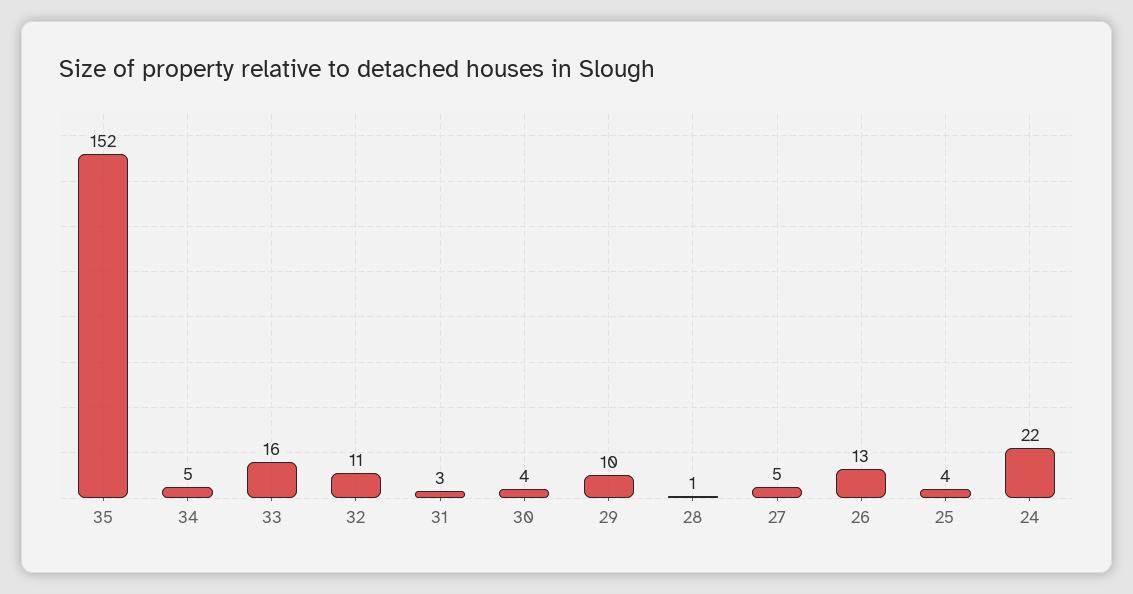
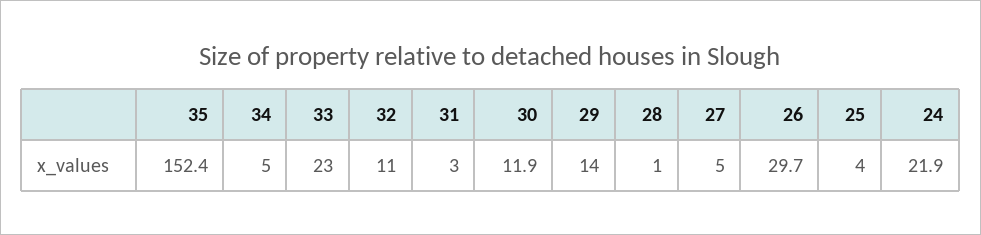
  {
    "35": 152.4,
    "34": 5,
-   "33": 16,
+   "33": 23,
    "32": 11,
    "31": 3,
-   "30": 4,
+   "30": 11.9,
-   "29": 10,
+   "29": 14,
    "28": 1,
    "27": 5,
-   "26": 13,
+   "26": 29.7,
    "25": 4,
    "24": 21.9
  }

